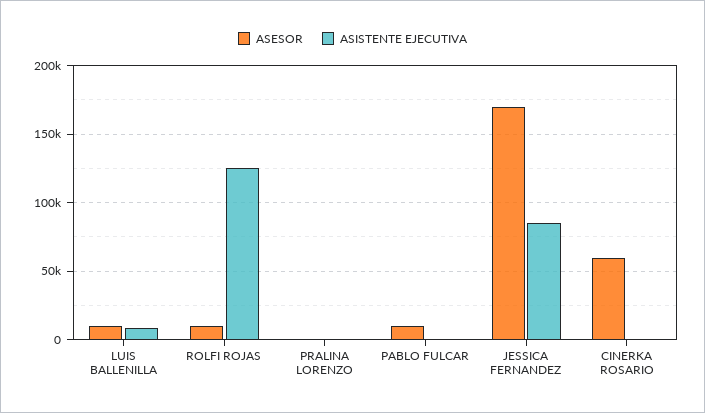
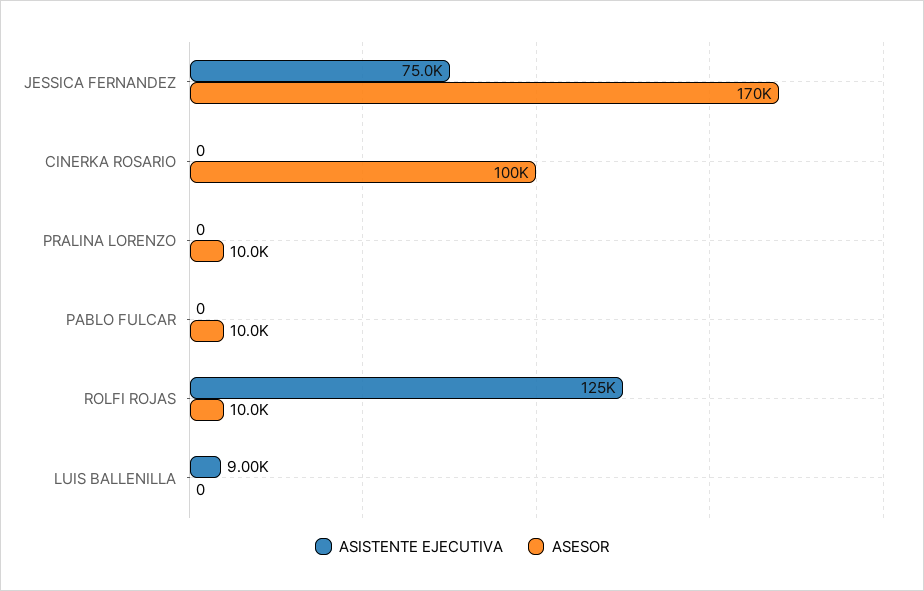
  {
    "ASESOR": {
-     "LUIS BALLENILLA": 10000,
+     "LUIS BALLENILLA": 0,
      "ROLFI ROJAS": 10000,
-     "PRALINA LORENZO": 0,
+     "PRALINA LORENZO": 10000,
      "PABLO FULCAR": 10000,
      "JESSICA FERNANDEZ": 170000,
-     "CINERKA ROSARIO": 60000
+     "CINERKA ROSARIO": 100000
    },
    "ASISTENTE EJECUTIVA": {
      "LUIS BALLENILLA": 9000,
      "ROLFI ROJAS": 125000,
      "PRALINA LORENZO": 0,
      "PABLO FULCAR": 0,
-     "JESSICA FERNANDEZ": 85000,
+     "JESSICA FERNANDEZ": 75000,
      "CINERKA ROSARIO": 0
    }
  }

